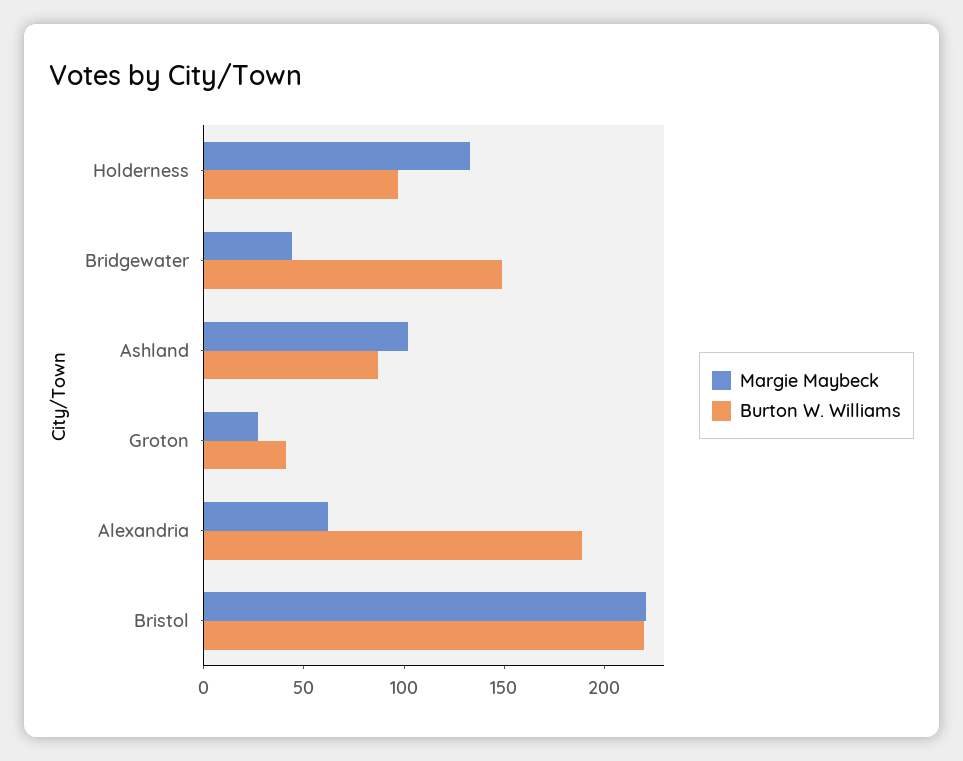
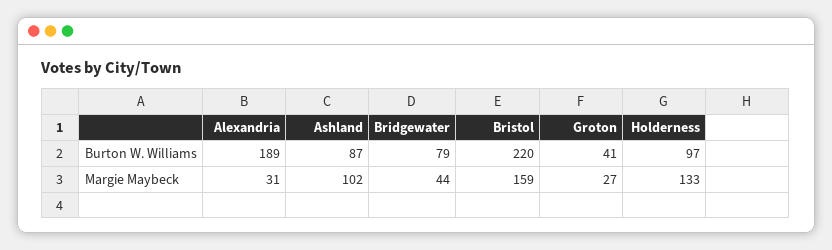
  {
    "Margie Maybeck": {
      "Holderness": 133,
      "Bridgewater": 44,
      "Ashland": 102,
      "Groton": 27,
-     "Alexandria": 60,
+     "Alexandria": 31,
-     "Bristol": 220
+     "Bristol": 159
    },
    "Burton W. Williams": {
      "Holderness": 97,
-     "Bridgewater": 150,
+     "Bridgewater": 79,
      "Ashland": 87,
      "Groton": 41,
      "Alexandria": 189,
      "Bristol": 220
    }
  }

